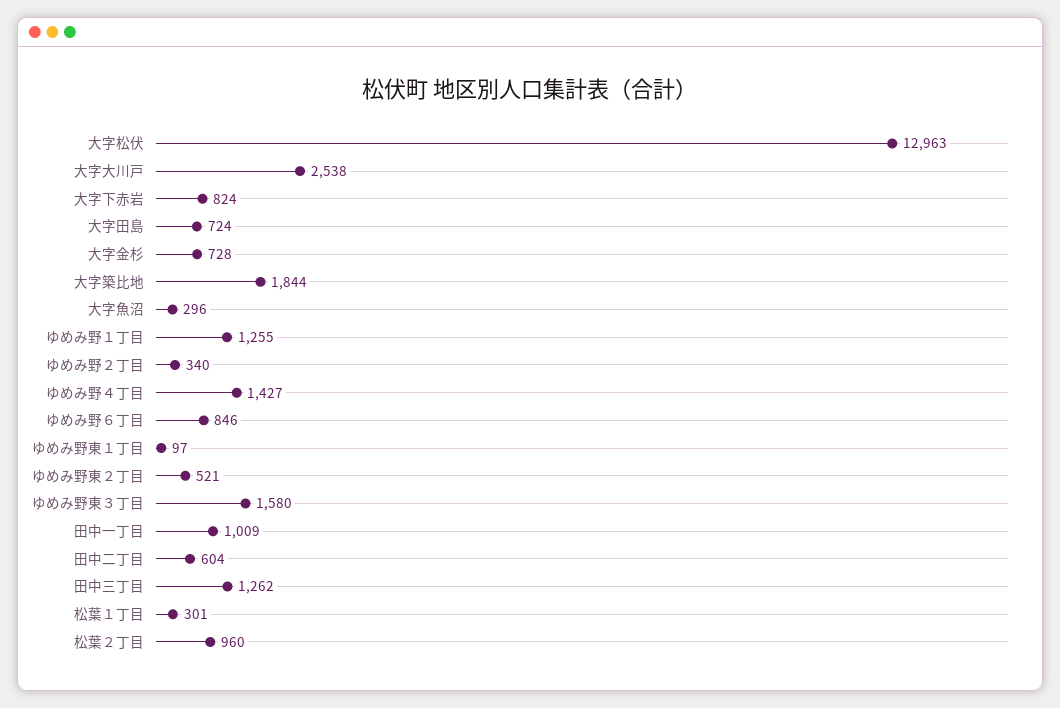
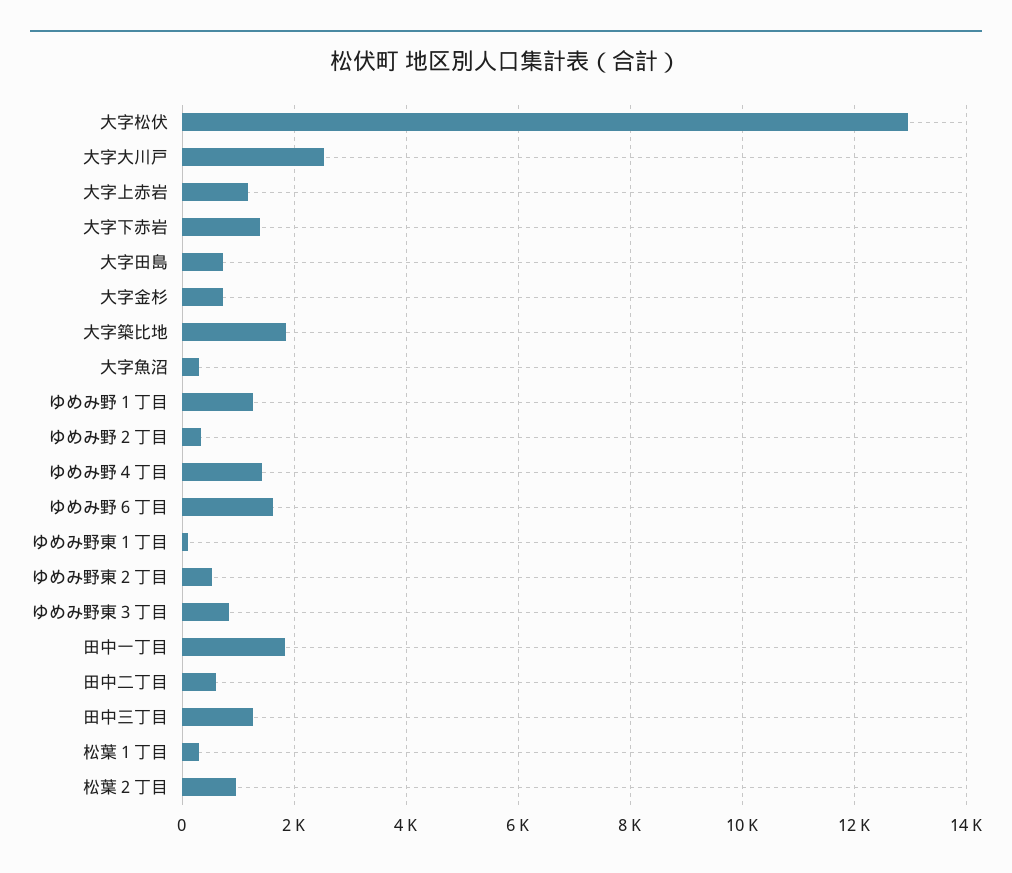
  {
    "大字松伏": 12963,
    "大字大川戸": 2538,
-   "大字下赤岩": 824,
+   "大字下赤岩": 1400,
    "大字田島": 724,
    "大字金杉": 728,
    "大字築比地": 1844,
    "大字魚沼": 296,
    "ゆめみ野１丁目": 1255,
    "ゆめみ野２丁目": 340,
    "ゆめみ野４丁目": 1427,
-   "ゆめみ野６丁目": 846,
+   "ゆめみ野６丁目": 1600,
    "ゆめみ野東１丁目": 97,
    "ゆめみ野東２丁目": 521,
-   "ゆめみ野東３丁目": 1580,
+   "ゆめみ野東３丁目": 800,
-   "田中一丁目": 1009,
+   "田中一丁目": 1800,
    "田中二丁目": 604,
    "田中三丁目": 1262,
    "松葉１丁目": 301,
-   "松葉２丁目": 960
+   "松葉２丁目": 960,
+   "大字上赤岩": 1200
  }

